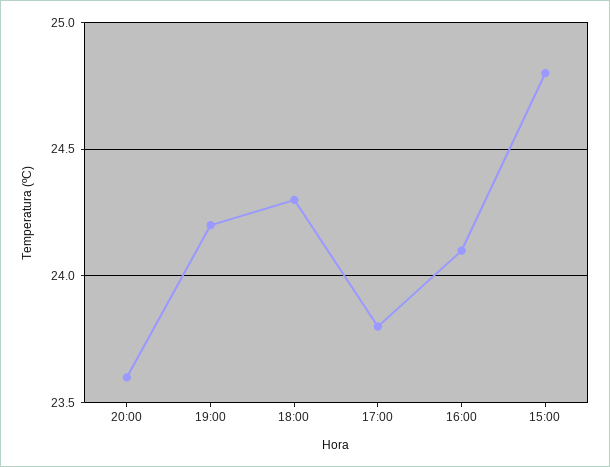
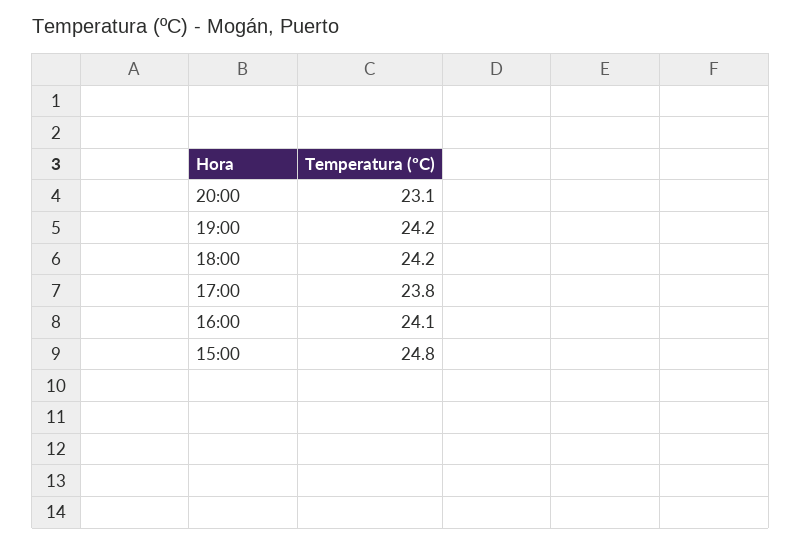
  {
-   "20:00": 23.6,
+   "20:00": 23.1,
    "19:00": 24.2,
-   "18:00": 24.3,
+   "18:00": 24.2,
    "17:00": 23.8,
    "16:00": 24.1,
    "15:00": 24.8
  }

